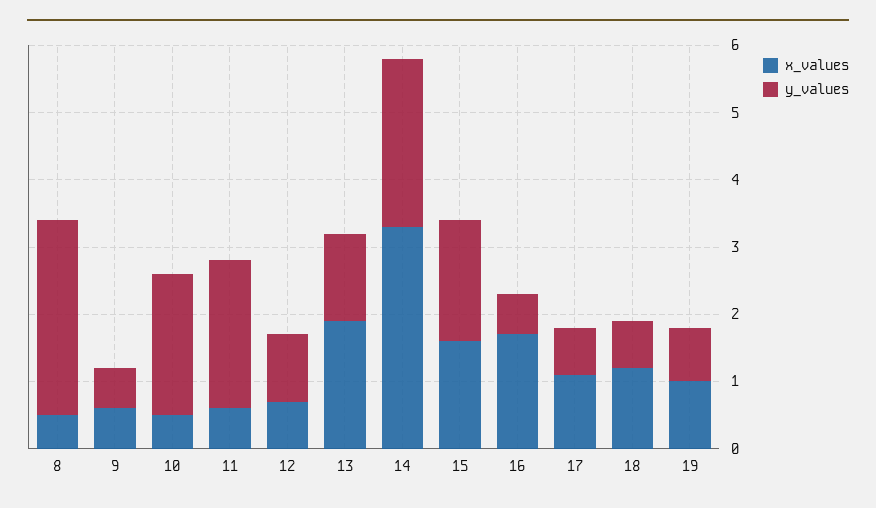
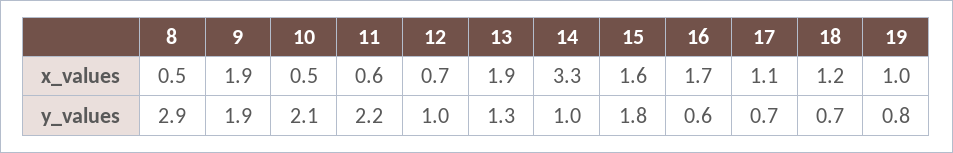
  {
    "x_values": {
      "8": 0.5,
-     "9": 0.5,
+     "9": 1.9,
      "10": 0.5,
      "11": 0.6,
      "12": 0.7,
      "13": 1.9,
      "14": 3.3,
      "15": 1.6,
      "16": 1.7,
      "17": 1.1,
      "18": 1.2,
      "19": 1
    },
    "y_values": {
      "8": 2.9,
-     "9": 0.5,
+     "9": 1.9,
      "10": 2.1,
      "11": 2.2,
      "12": 1,
      "13": 1.3,
-     "14": 2.5,
+     "14": 1,
      "15": 1.8,
      "16": 0.6,
      "17": 0.7,
      "18": 0.7,
      "19": 0.8
    }
  }

